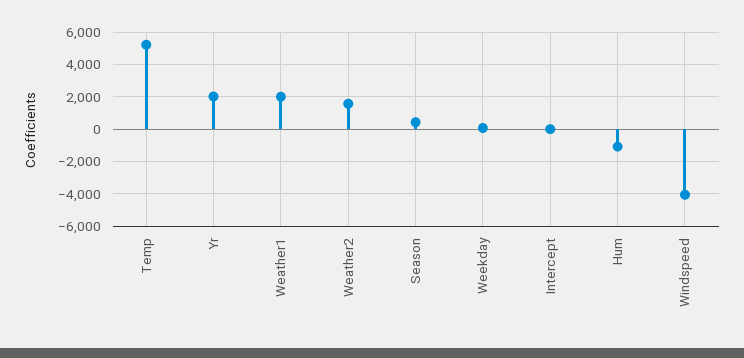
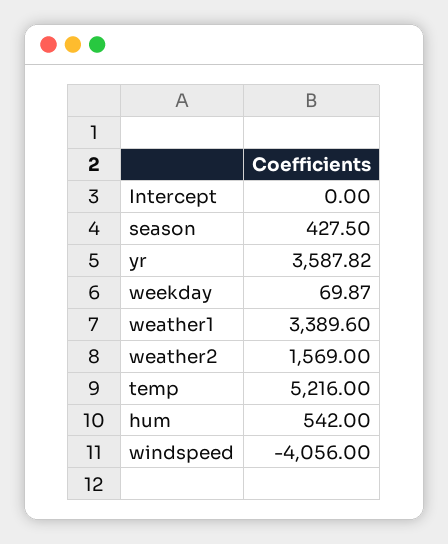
  {
    "Temp": 5216,
-   "Yr": 2000,
+   "Yr": 3587.82,
-   "Weather1": 2000,
+   "Weather1": 3389.6,
    "Weather2": 1569,
    "Season": 427.5,
    "Weekday": 69.87,
    "Intercept": 0,
-   "Hum": -1000,
+   "Hum": 542,
    "Windspeed": -4056
  }

